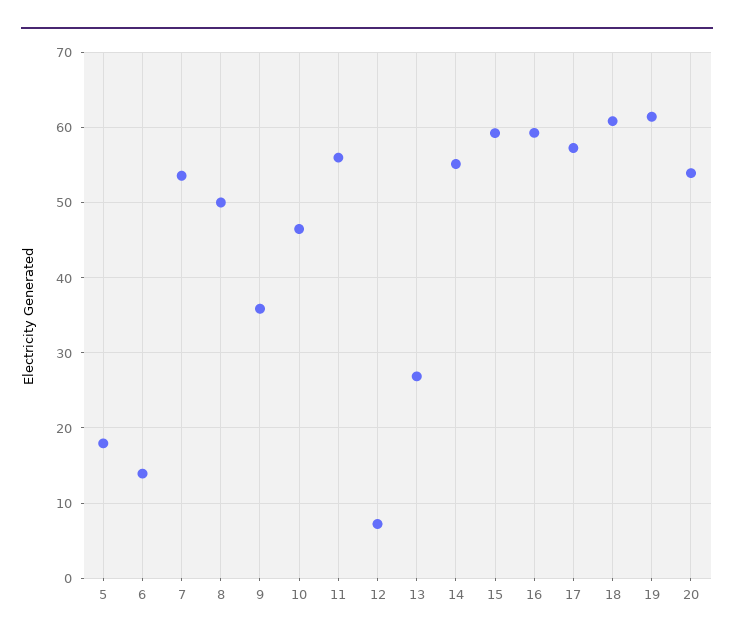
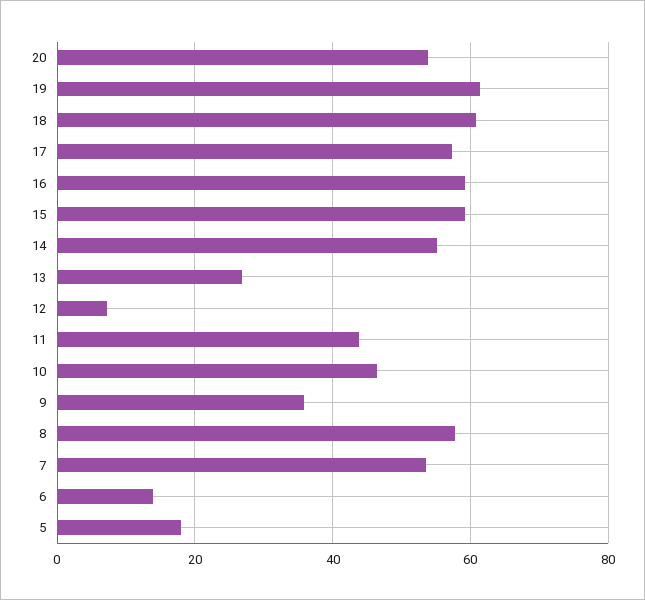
  {
    "5": 18,
    "6": 14,
    "7": 54,
-   "8": 50,
+   "8": 58,
    "9": 36,
    "10": 46,
-   "11": 56,
+   "11": 44,
    "12": 7,
    "13": 27,
    "14": 55,
    "15": 59,
    "16": 59,
    "17": 57,
    "18": 61,
    "19": 61,
    "20": 54
  }

